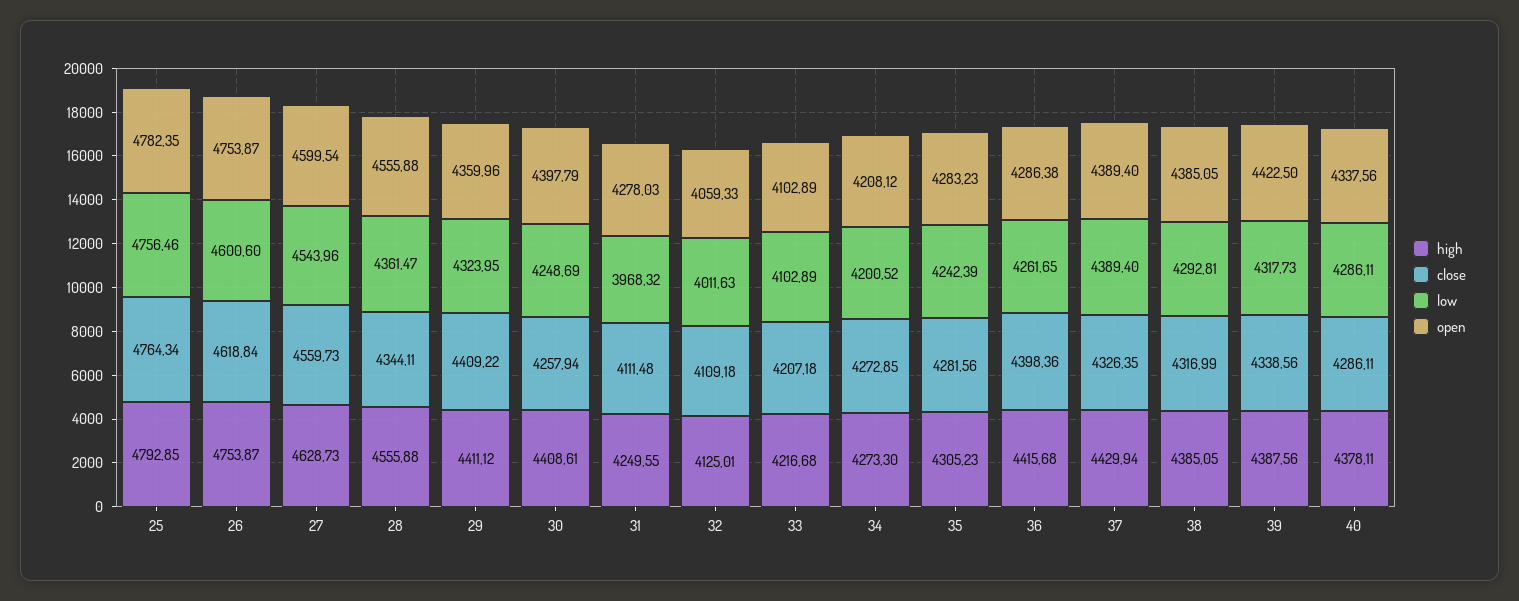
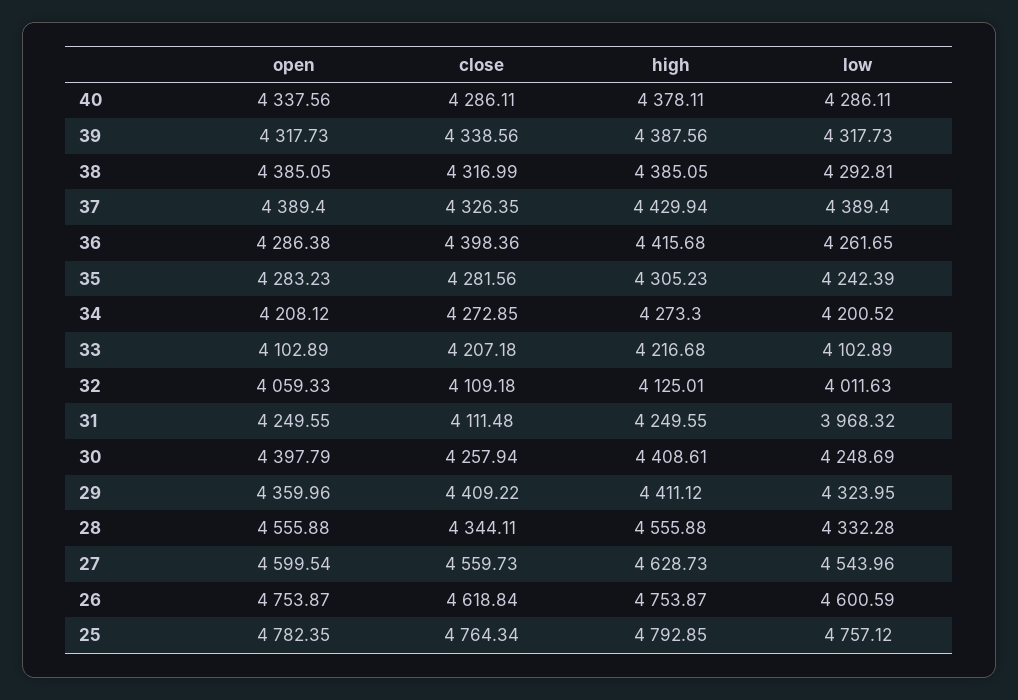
  {
    "high": {
      "25": 4792.85,
      "26": 4753.87,
      "27": 4628.73,
      "28": 4555.88,
      "29": 4411.12,
      "30": 4408.61,
      "31": 4249.55,
      "32": 4125.01,
      "33": 4216.68,
      "34": 4273.3,
      "35": 4305.23,
      "36": 4415.68,
      "37": 4429.94,
      "38": 4385.05,
      "39": 4387.56,
      "40": 4378.11
    },
    "close": {
      "25": 4764.34,
      "26": 4618.84,
      "27": 4559.73,
      "28": 4344.11,
      "29": 4409.22,
      "30": 4257.94,
      "31": 4111.48,
      "32": 4109.18,
      "33": 4207.18,
      "34": 4272.85,
      "35": 4281.56,
      "36": 4398.36,
      "37": 4326.35,
      "38": 4316.99,
      "39": 4338.56,
      "40": 4286.11
    },
    "low": {
-     "25": 4756.46,
+     "25": 4757.12,
-     "26": 4600.6,
+     "26": 4600.59,
      "27": 4543.96,
-     "28": 4361.47,
+     "28": 4332.28,
      "29": 4323.95,
      "30": 4248.69,
      "31": 3968.32,
      "32": 4011.63,
      "33": 4102.89,
      "34": 4200.52,
      "35": 4242.39,
      "36": 4261.65,
      "37": 4389.4,
      "38": 4292.81,
      "39": 4317.73,
      "40": 4286.11
    },
    "open": {
      "25": 4782.35,
      "26": 4753.87,
      "27": 4599.54,
      "28": 4555.88,
      "29": 4359.96,
      "30": 4397.79,
-     "31": 4278.03,
+     "31": 4249.55,
      "32": 4059.33,
      "33": 4102.89,
      "34": 4208.12,
      "35": 4283.23,
      "36": 4286.38,
      "37": 4389.4,
      "38": 4385.05,
-     "39": 4422.5,
+     "39": 4317.73,
      "40": 4337.56
    }
  }

